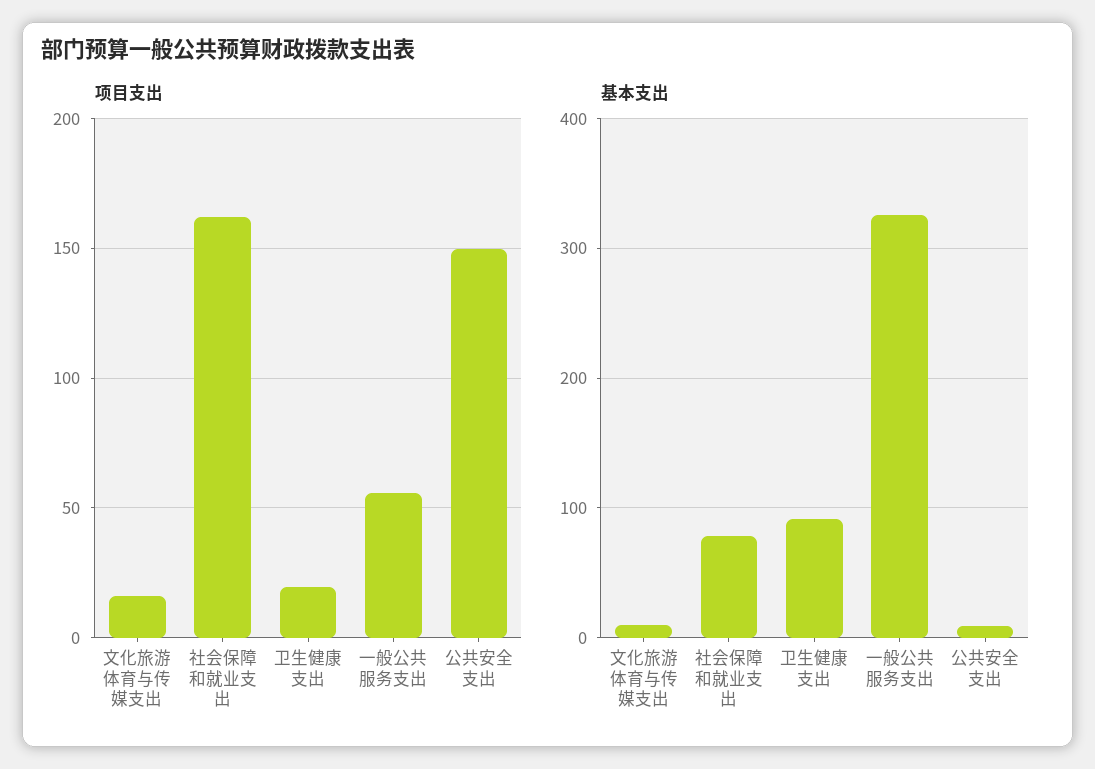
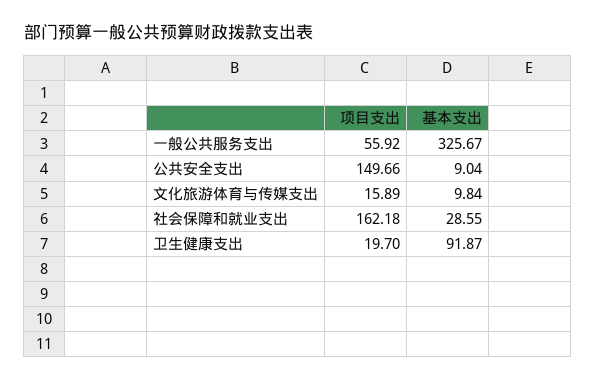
  {
    "项目支出": {
      "文化旅游体育与传媒支出": 15.89,
      "社会保障和就业支出": 162.18,
      "卫生健康支出": 19.7,
      "一般公共服务支出": 55.92,
      "公共安全支出": 149.66
    },
    "基本支出": {
      "文化旅游体育与传媒支出": 9.84,
-     "社会保障和就业支出": 80,
+     "社会保障和就业支出": 28.55,
      "卫生健康支出": 91.87,
      "一般公共服务支出": 325.67,
      "公共安全支出": 9.04
    }
  }

